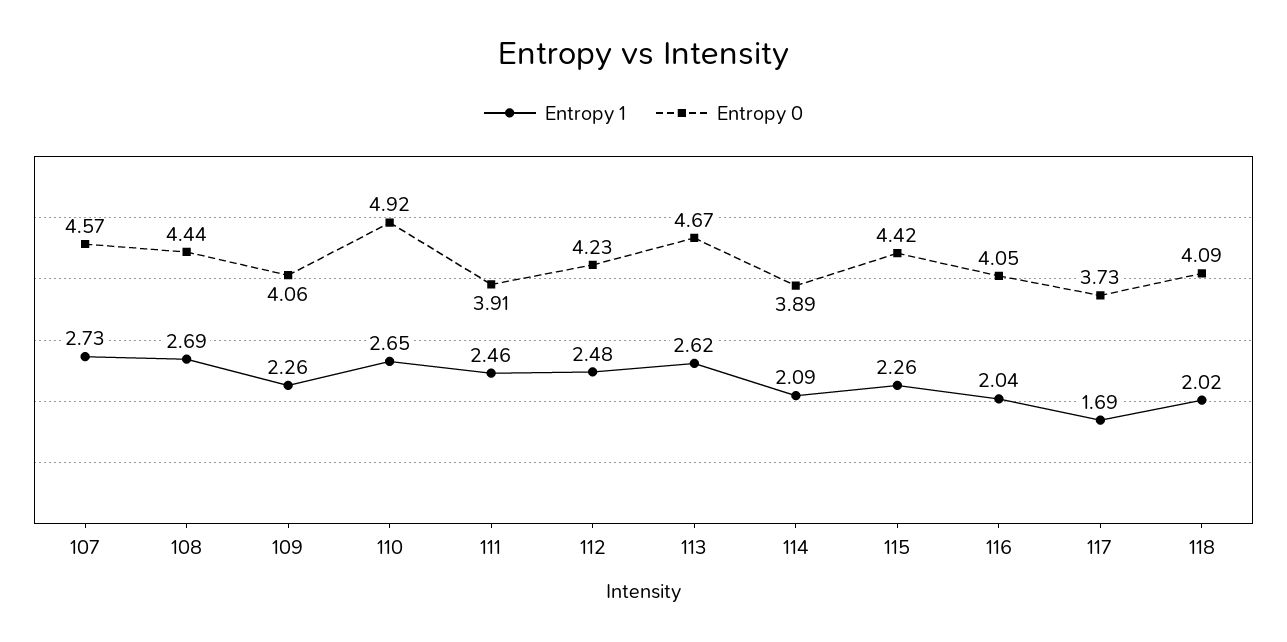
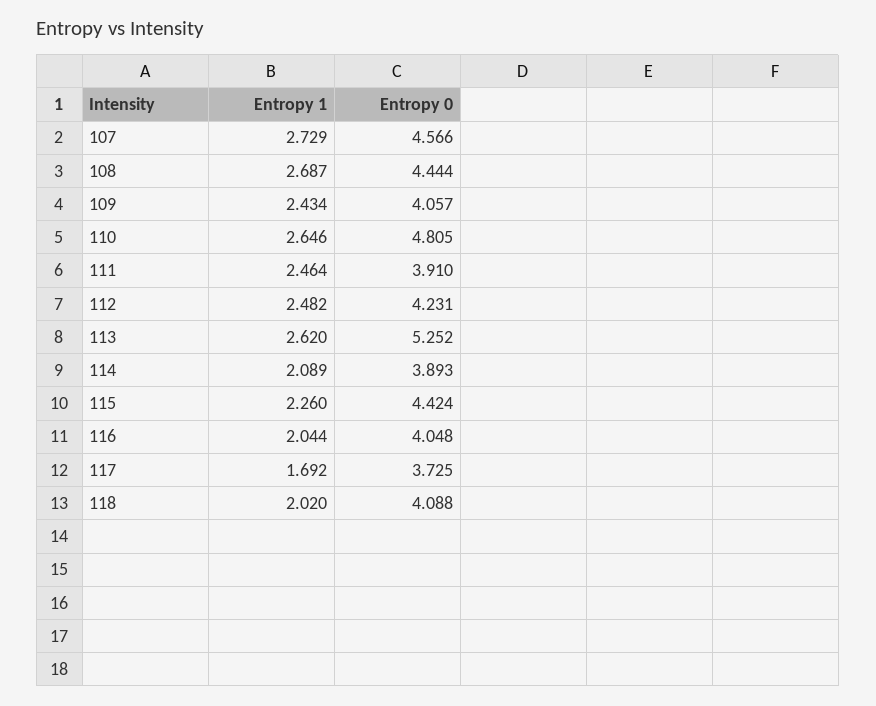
  {
    "Entropy 1": {
      "107": 2.729,
      "108": 2.687,
-     "109": 2.26,
+     "109": 2.434,
      "110": 2.646,
      "111": 2.464,
      "112": 2.482,
      "113": 2.62,
      "114": 2.089,
      "115": 2.26,
      "116": 2.044,
      "117": 1.692,
      "118": 2.02
    },
    "Entropy 0": {
      "107": 4.566,
      "108": 4.444,
      "109": 4.057,
-     "110": 4.92,
+     "110": 4.805,
      "111": 3.91,
      "112": 4.231,
-     "113": 4.67,
+     "113": 5.252,
      "114": 3.893,
      "115": 4.424,
      "116": 4.048,
      "117": 3.725,
      "118": 4.088
    }
  }

